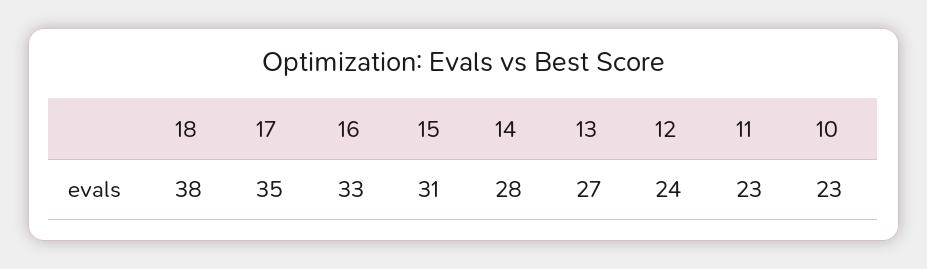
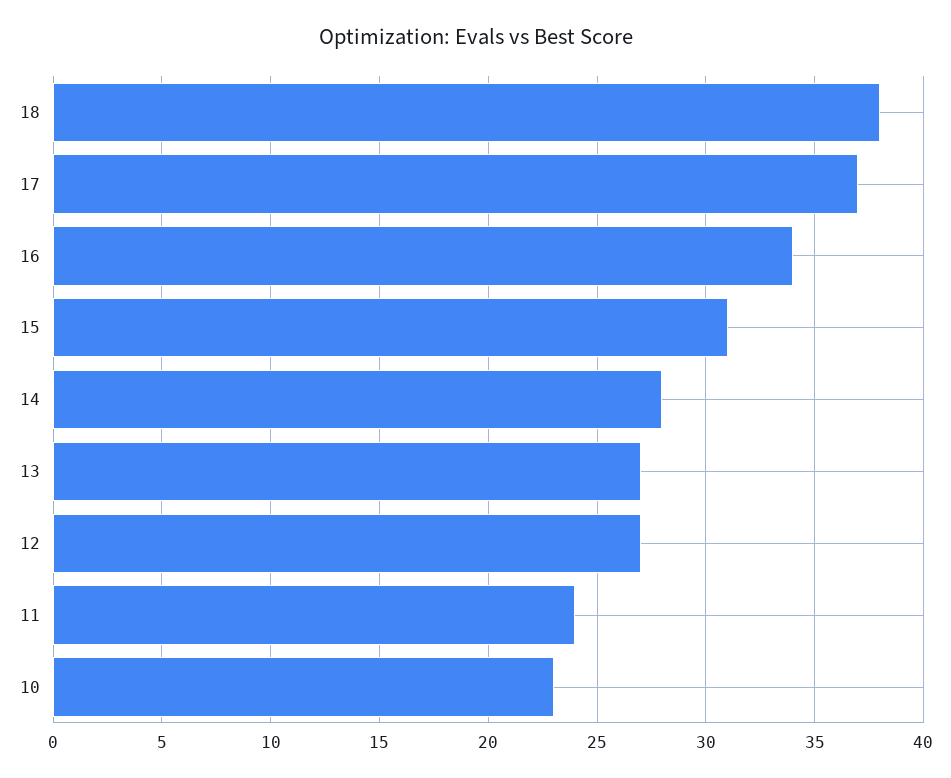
  {
    "18": 38,
-   "17": 35,
+   "17": 37,
-   "16": 33,
+   "16": 34,
    "15": 31,
    "14": 28,
    "13": 27,
-   "12": 24,
+   "12": 27,
-   "11": 23,
+   "11": 24,
    "10": 23
  }

